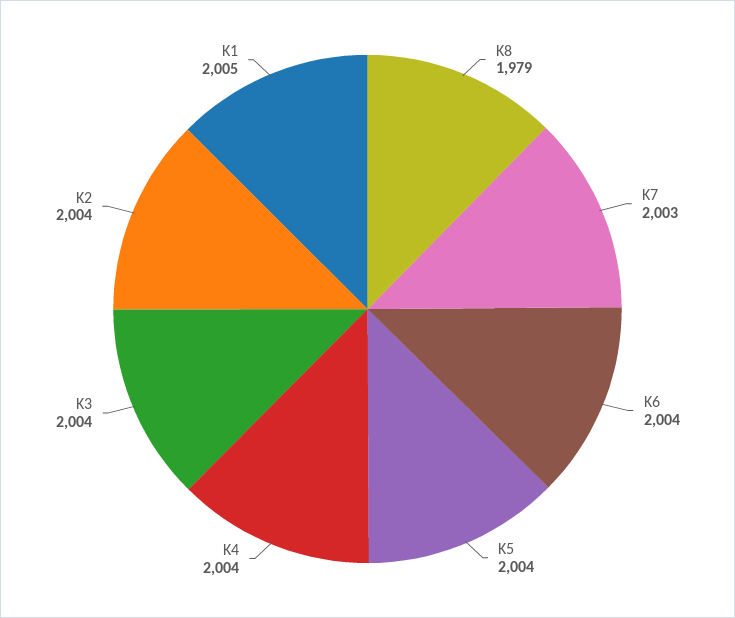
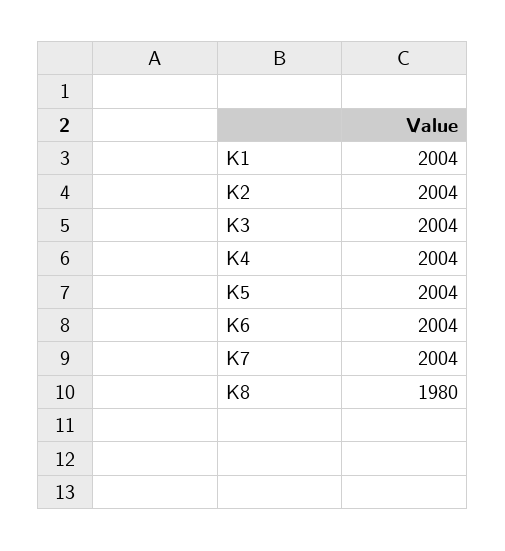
  {
-   "K8": 1979,
+   "K8": 1980,
-   "K7": 2003,
+   "K7": 2004,
    "K6": 2004,
    "K5": 2004,
    "K4": 2004,
    "K3": 2004,
    "K2": 2004,
-   "K1": 2005
+   "K1": 2004
  }

